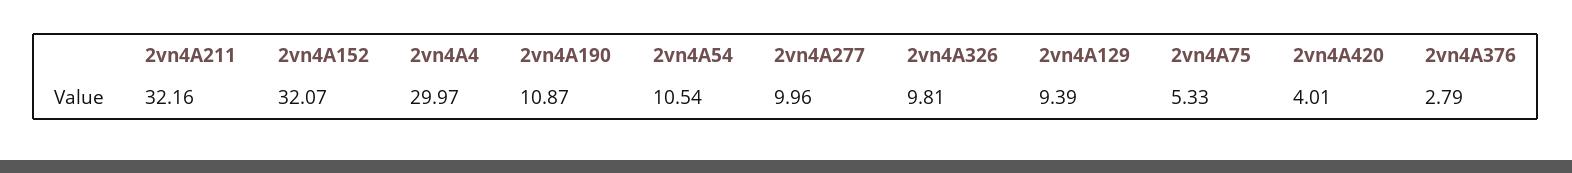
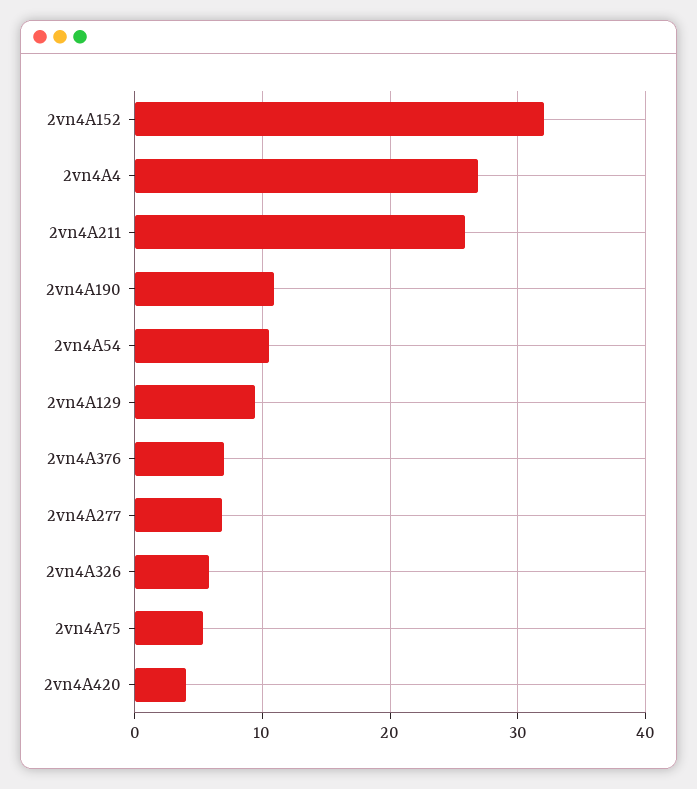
  {
-   "2vn4A211": 32.16,
+   "2vn4A211": 26,
    "2vn4A152": 32.07,
-   "2vn4A4": 29.97,
+   "2vn4A4": 27,
    "2vn4A190": 10.87,
    "2vn4A54": 10.54,
-   "2vn4A277": 9.96,
+   "2vn4A277": 7,
-   "2vn4A326": 9.81,
+   "2vn4A326": 6,
    "2vn4A129": 9.39,
    "2vn4A75": 5.33,
    "2vn4A420": 4.01,
-   "2vn4A376": 2.79
+   "2vn4A376": 7
  }

